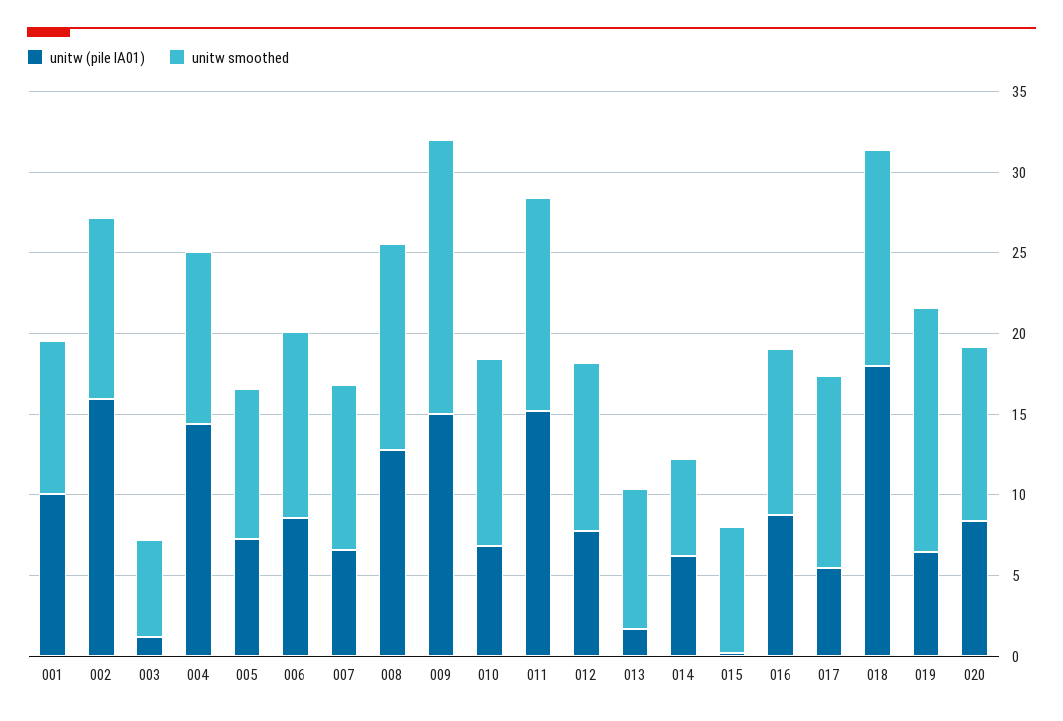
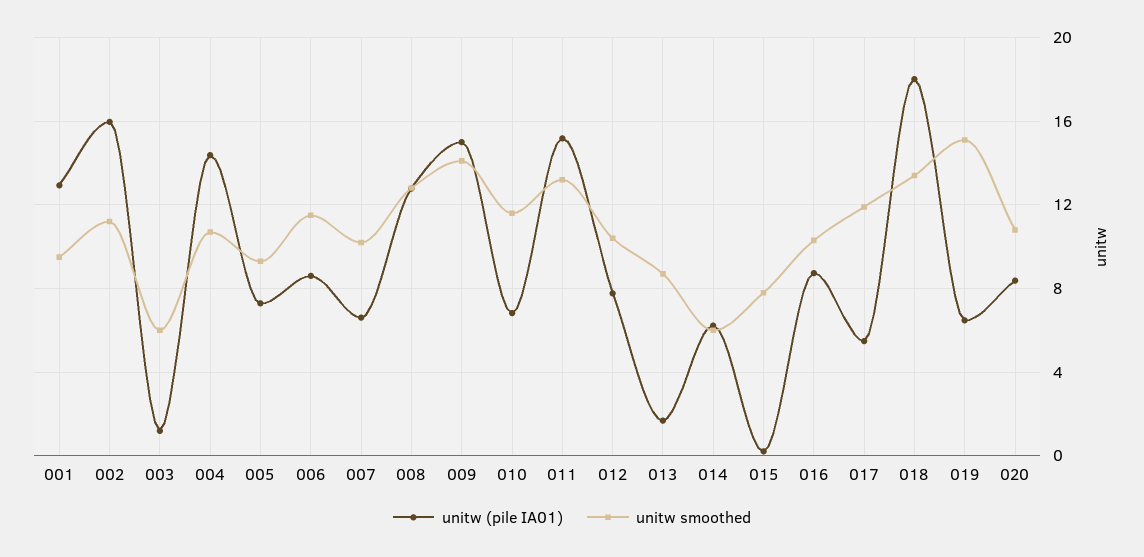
  {
    "unitw (pile IA01)": {
-     "001": 10,
+     "001": 13,
      "002": 16,
      "003": 1,
      "004": 14.5,
      "005": 7.5,
      "006": 8.5,
      "007": 6.5,
      "008": 13,
      "009": 15,
      "010": 7,
      "011": 15,
      "012": 8,
      "013": 1.5,
      "014": 6,
      "015": 0,
      "016": 8.5,
      "017": 5.5,
      "018": 18,
      "019": 6.5,
      "020": 8.5
    },
    "unitw smoothed": {
      "001": 9.5,
      "002": 11,
      "003": 6,
      "004": 10.5,
      "005": 9.5,
      "006": 11.5,
      "007": 10,
      "008": 13,
-     "009": 17,
+     "009": 14,
      "010": 11.5,
      "011": 13,
      "012": 10.5,
      "013": 8.5,
      "014": 6,
      "015": 8,
      "016": 10.5,
      "017": 12,
      "018": 13.5,
      "019": 15,
      "020": 11
    }
  }

